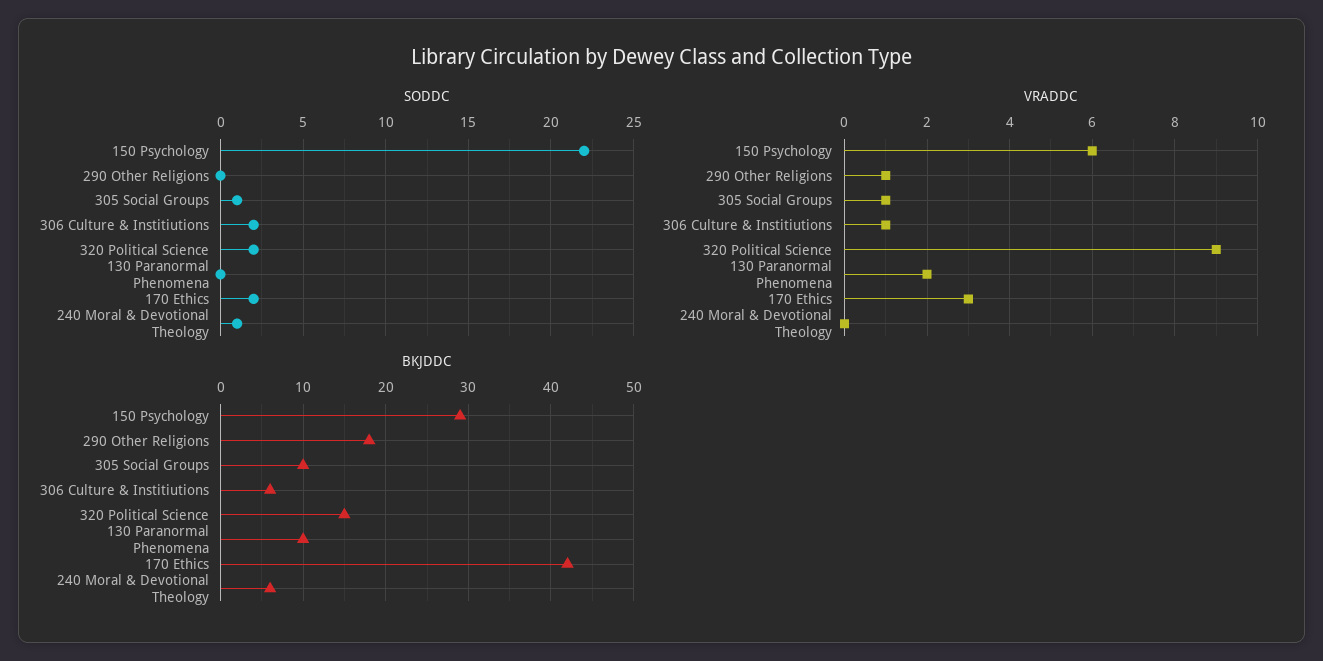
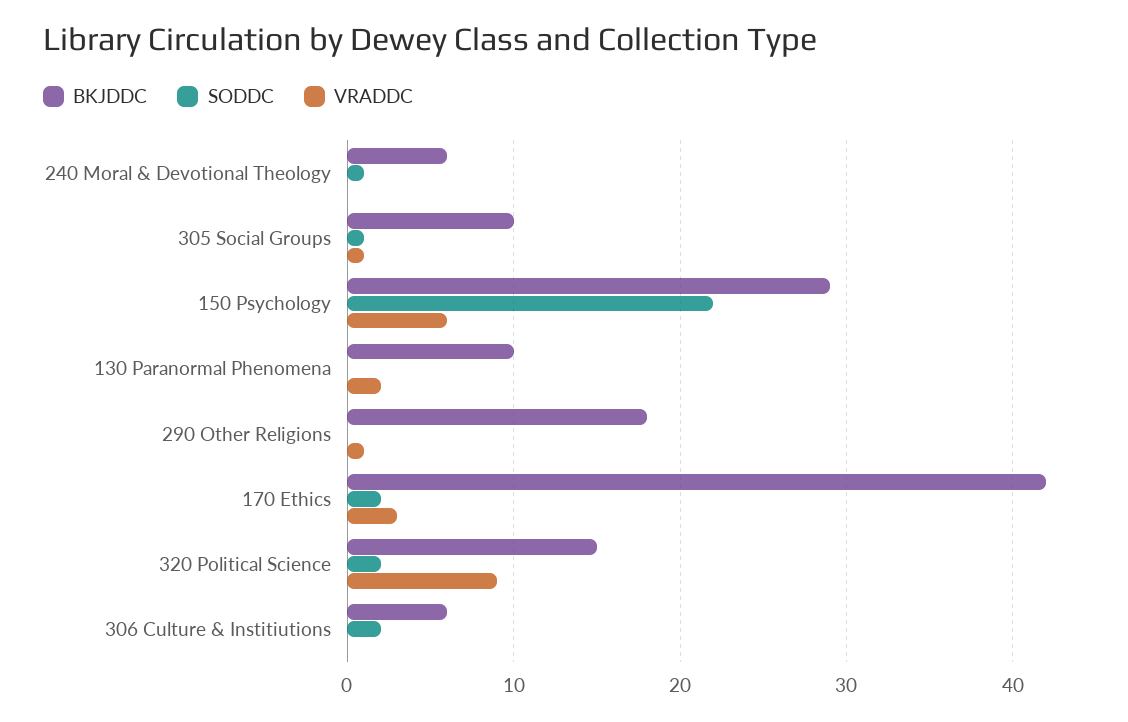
  {
    "SODDC": {
      "150 Psychology": 22,
      "290 Other Religions": 0,
      "305 Social Groups": 1,
      "306 Culture & Institiutions": 2,
      "320 Political Science": 2,
      "130 Paranormal Phenomena": 0,
      "170 Ethics": 2,
      "240 Moral & Devotional Theology": 1
    },
    "VRADDC": {
      "150 Psychology": 6,
      "290 Other Religions": 1,
      "305 Social Groups": 1,
-     "306 Culture & Institiutions": 1,
+     "306 Culture & Institiutions": 0,
      "320 Political Science": 9,
      "130 Paranormal Phenomena": 2,
      "170 Ethics": 3,
      "240 Moral & Devotional Theology": 0
    },
    "BKJDDC": {
      "150 Psychology": 29,
      "290 Other Religions": 18,
      "305 Social Groups": 10,
      "306 Culture & Institiutions": 6,
      "320 Political Science": 15,
      "130 Paranormal Phenomena": 10,
      "170 Ethics": 42,
      "240 Moral & Devotional Theology": 6
    }
  }

